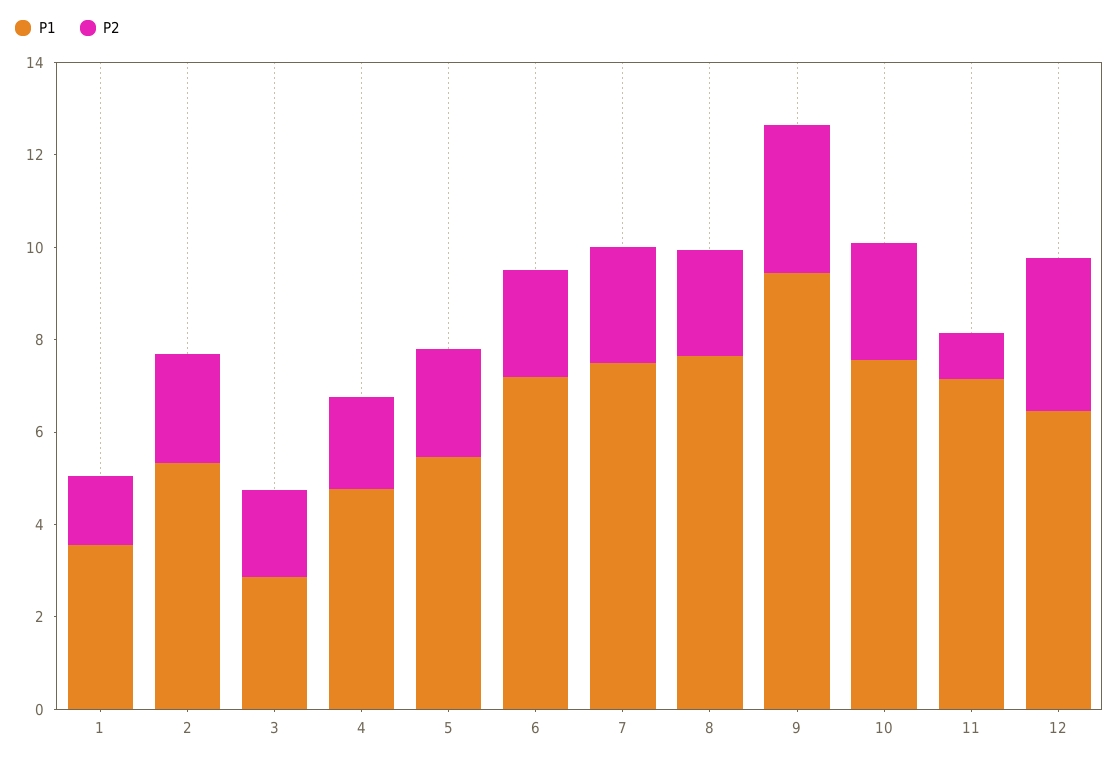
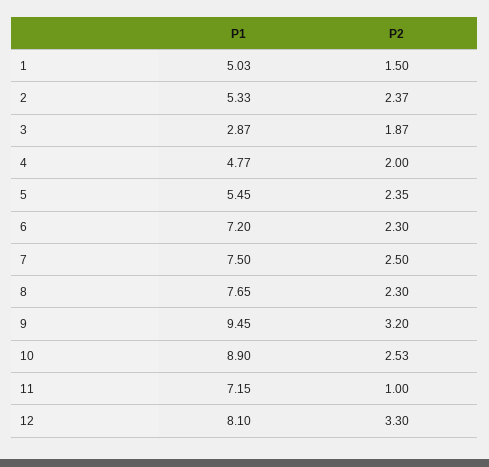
  {
    "P1": {
-     "1": 3.5,
+     "1": 5.03,
      "2": 5.33,
      "3": 2.87,
      "4": 4.77,
      "5": 5.45,
      "6": 7.2,
      "7": 7.5,
      "8": 7.65,
      "9": 9.45,
-     "10": 7.5,
+     "10": 8.9,
      "11": 7.15,
-     "12": 6.5
+     "12": 8.1
    },
    "P2": {
      "1": 1.5,
      "2": 2.37,
      "3": 1.87,
      "4": 2,
      "5": 2.35,
      "6": 2.3,
      "7": 2.5,
      "8": 2.3,
      "9": 3.2,
      "10": 2.53,
      "11": 1,
      "12": 3.3
    }
  }

